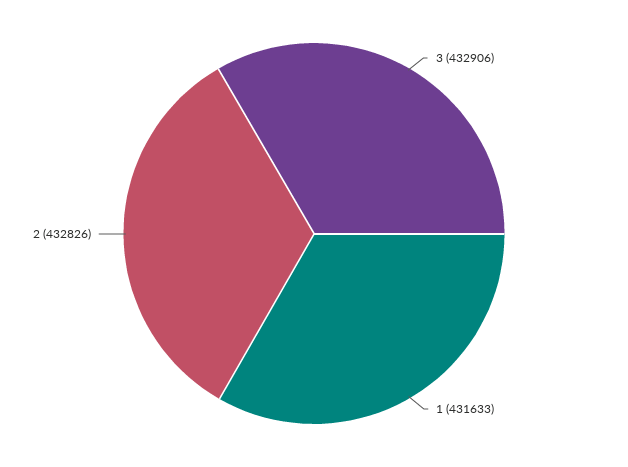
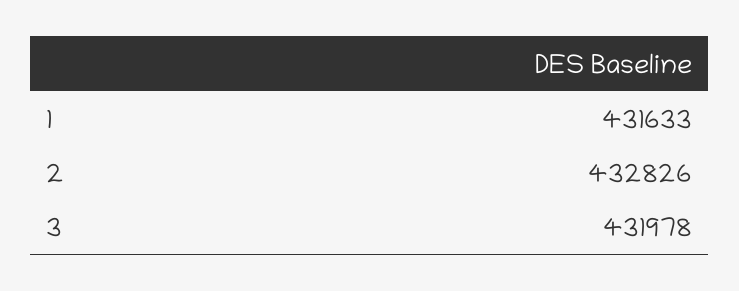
  {
-   "3": 432906,
+   "3": 431978,
    "1": 431633,
    "2": 432826
  }

